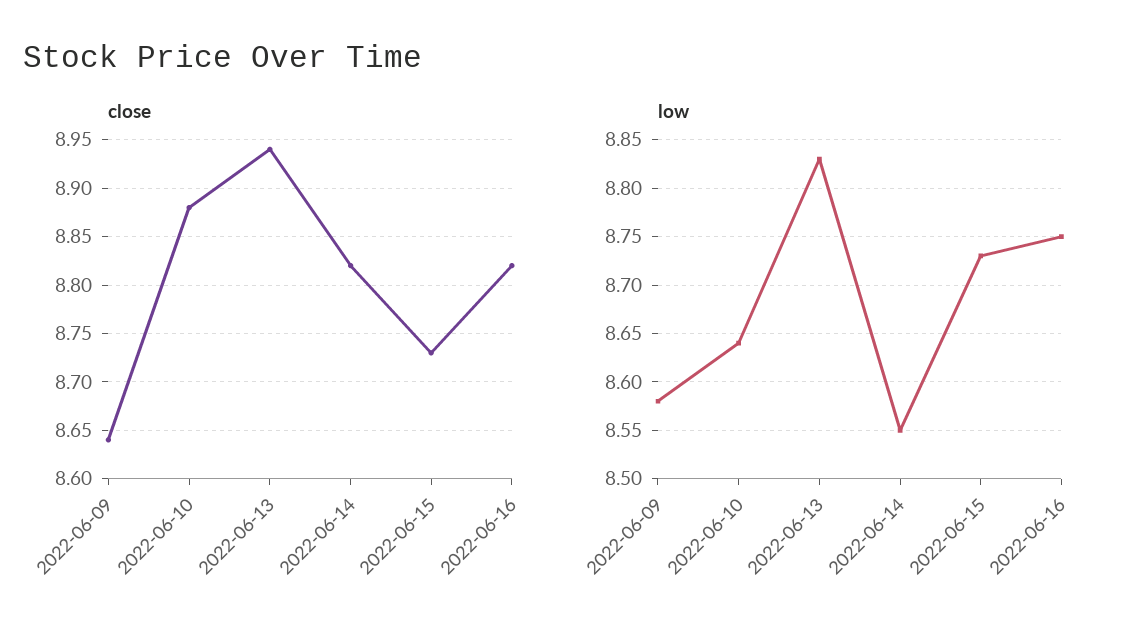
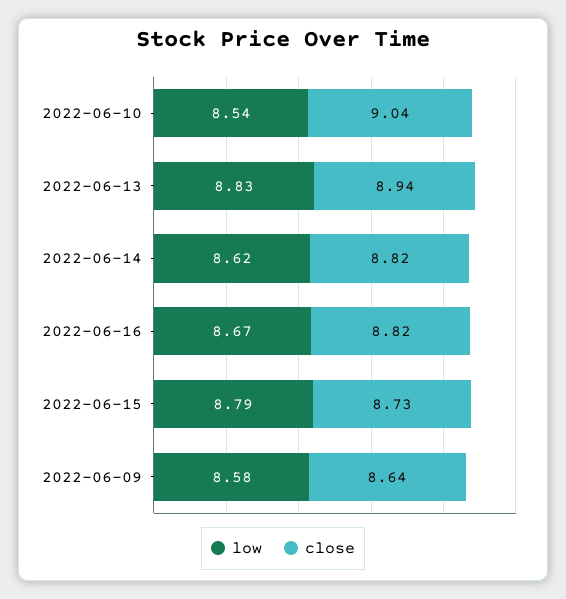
  {
    "close": {
      "2022-06-09": 8.64,
-     "2022-06-10": 8.88,
+     "2022-06-10": 9.04,
      "2022-06-13": 8.94,
      "2022-06-14": 8.82,
      "2022-06-15": 8.73,
      "2022-06-16": 8.82
    },
    "low": {
      "2022-06-09": 8.58,
-     "2022-06-10": 8.64,
+     "2022-06-10": 8.54,
      "2022-06-13": 8.83,
-     "2022-06-14": 8.55,
+     "2022-06-14": 8.62,
-     "2022-06-15": 8.73,
+     "2022-06-15": 8.79,
-     "2022-06-16": 8.75
+     "2022-06-16": 8.67
    }
  }

